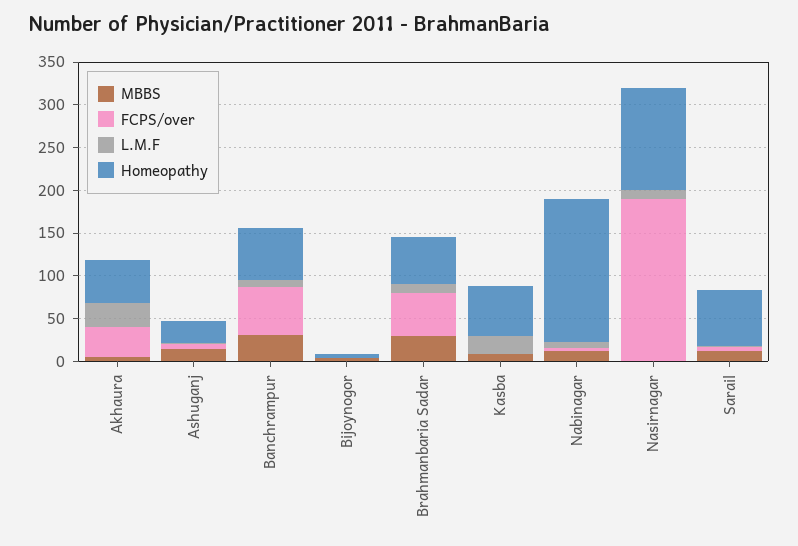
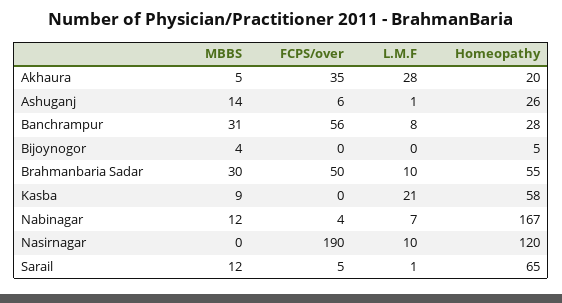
  {
    "MBBS": {
      "Akhaura": 5,
      "Ashuganj": 14,
      "Banchrampur": 31,
      "Bijoynogor": 4,
      "Brahmanbaria Sadar": 30,
      "Kasba": 9,
      "Nabinagar": 12,
      "Nasirnagar": 0,
      "Sarail": 12
    },
    "FCPS/over": {
      "Akhaura": 35,
      "Ashuganj": 6,
      "Banchrampur": 56,
      "Bijoynogor": 0,
      "Brahmanbaria Sadar": 50,
      "Kasba": 0,
      "Nabinagar": 4,
      "Nasirnagar": 190,
      "Sarail": 5
    },
    "L.M.F": {
      "Akhaura": 28,
      "Ashuganj": 1,
      "Banchrampur": 8,
      "Bijoynogor": 0,
      "Brahmanbaria Sadar": 10,
      "Kasba": 21,
      "Nabinagar": 7,
      "Nasirnagar": 10,
      "Sarail": 1
    },
    "Homeopathy": {
-     "Akhaura": 50,
+     "Akhaura": 20,
      "Ashuganj": 26,
-     "Banchrampur": 60,
+     "Banchrampur": 28,
      "Bijoynogor": 5,
      "Brahmanbaria Sadar": 55,
      "Kasba": 58,
      "Nabinagar": 167,
      "Nasirnagar": 120,
      "Sarail": 65
    }
  }

